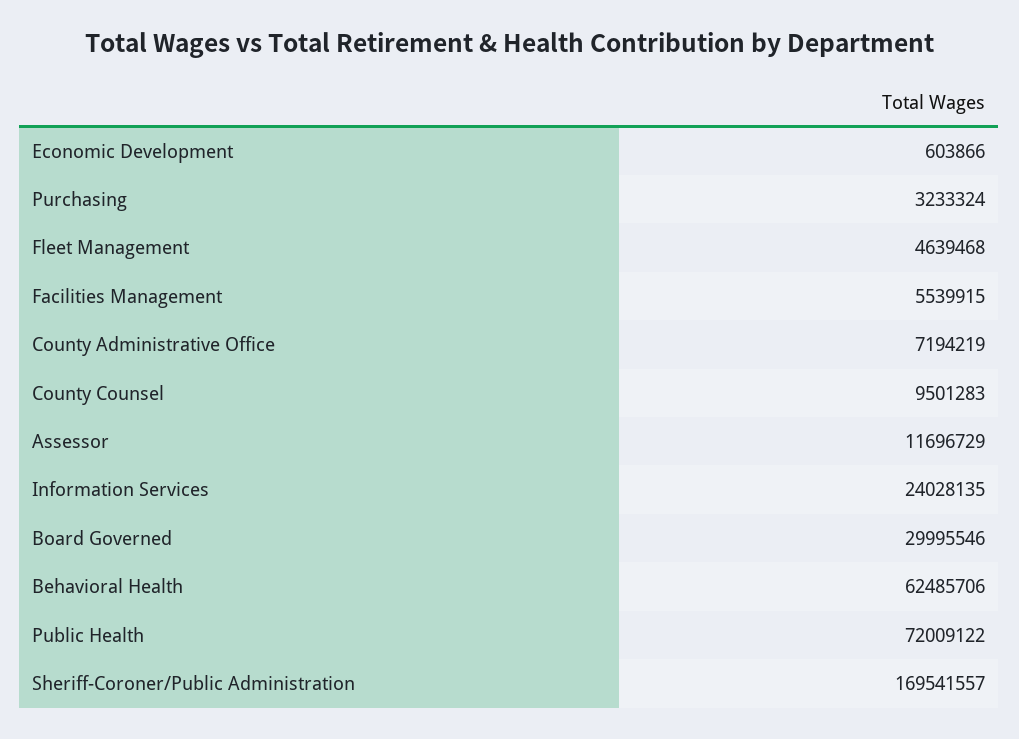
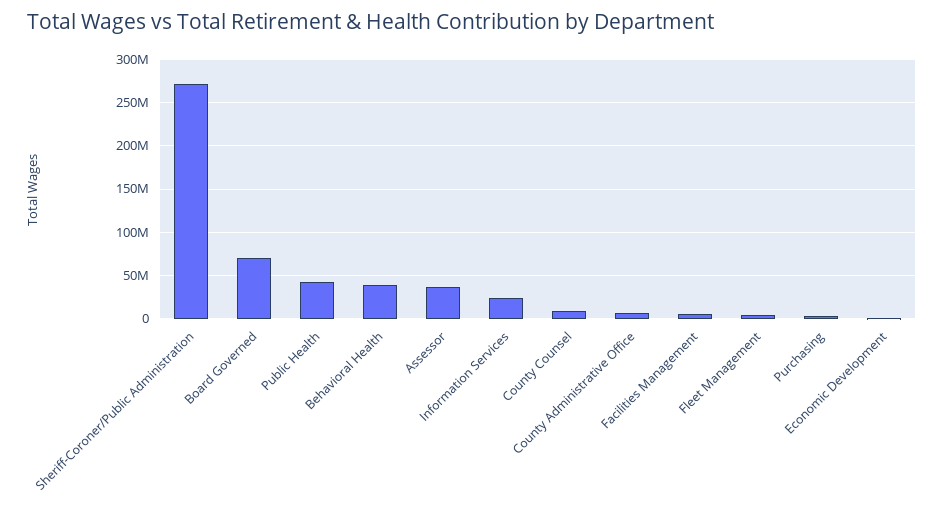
  {
    "Economic Development": 603866,
    "Purchasing": 3233324,
    "Fleet Management": 4639468,
    "Facilities Management": 5539915,
    "County Administrative Office": 7194219,
    "County Counsel": 9501283,
-   "Assessor": 11696729,
+   "Assessor": 40000000,
    "Information Services": 24028135,
-   "Board Governed": 29995546,
+   "Board Governed": 70000000,
-   "Behavioral Health": 62485706,
+   "Behavioral Health": 40000000,
-   "Public Health": 72009122,
+   "Public Health": 40000000,
-   "Sheriff-Coroner/Public Administration": 169541557
+   "Sheriff-Coroner/Public Administration": 270000000
  }

